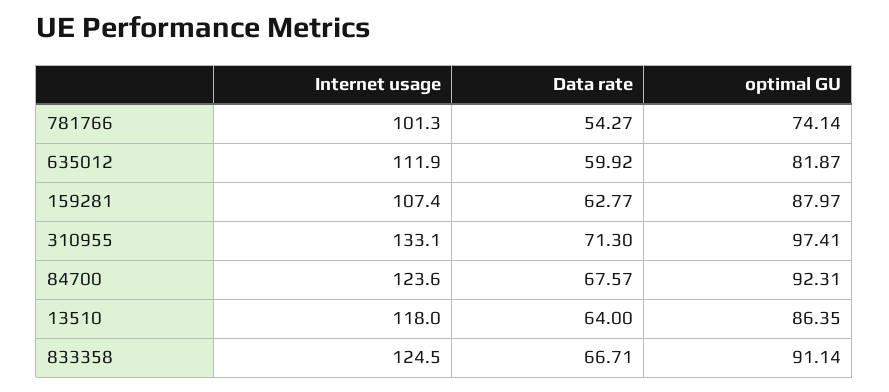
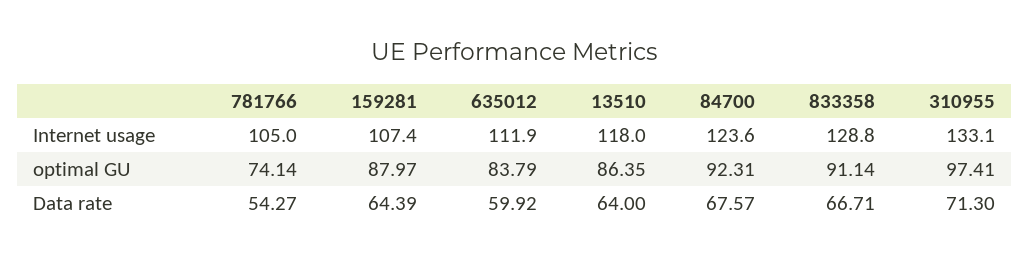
  {
    "Internet usage": {
-     "781766": 101.3,
+     "781766": 105,
      "635012": 111.9,
      "159281": 107.4,
      "310955": 133.1,
      "84700": 123.6,
      "13510": 118,
-     "833358": 124.5
+     "833358": 128.8
    },
    "Data rate": {
      "781766": 54.27,
      "635012": 59.92,
-     "159281": 62.77,
+     "159281": 64.39,
      "310955": 71.3,
      "84700": 67.57,
      "13510": 64,
      "833358": 66.71
    },
    "optimal GU": {
      "781766": 74.14,
-     "635012": 81.87,
+     "635012": 83.79,
      "159281": 87.97,
      "310955": 97.41,
      "84700": 92.31,
      "13510": 86.35,
      "833358": 91.14
    }
  }

